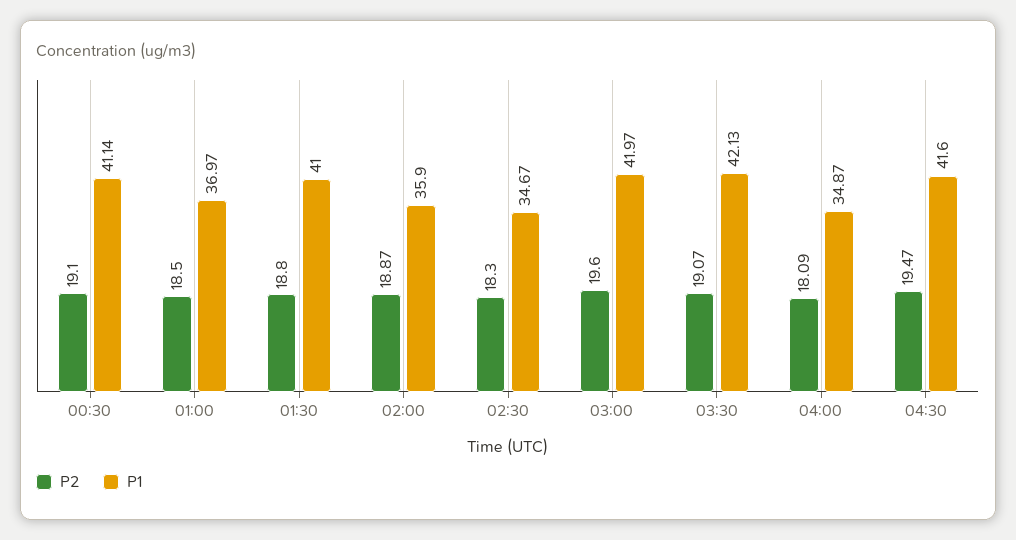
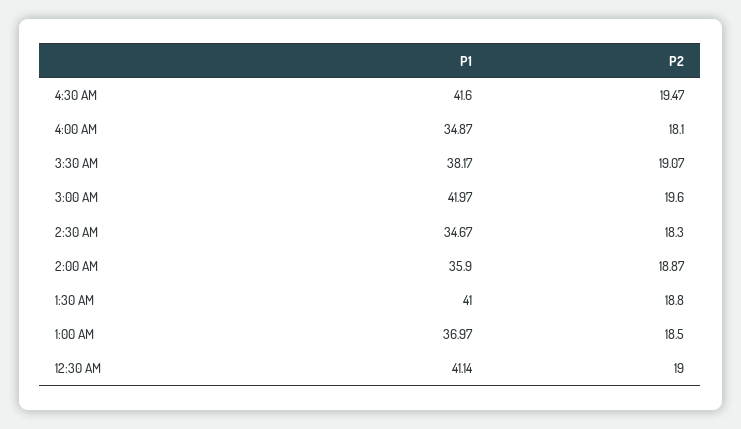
  {
    "P2": {
-     "00:30": 19.1,
+     "00:30": 19,
      "01:00": 18.5,
      "01:30": 18.8,
      "02:00": 18.87,
      "02:30": 18.3,
      "03:00": 19.6,
      "03:30": 19.07,
-     "04:00": 18.09,
+     "04:00": 18.1,
      "04:30": 19.47
    },
    "P1": {
      "00:30": 41.14,
      "01:00": 36.97,
      "01:30": 41,
      "02:00": 35.9,
      "02:30": 34.67,
      "03:00": 41.97,
-     "03:30": 42.13,
+     "03:30": 38.17,
      "04:00": 34.87,
      "04:30": 41.6
    }
  }

